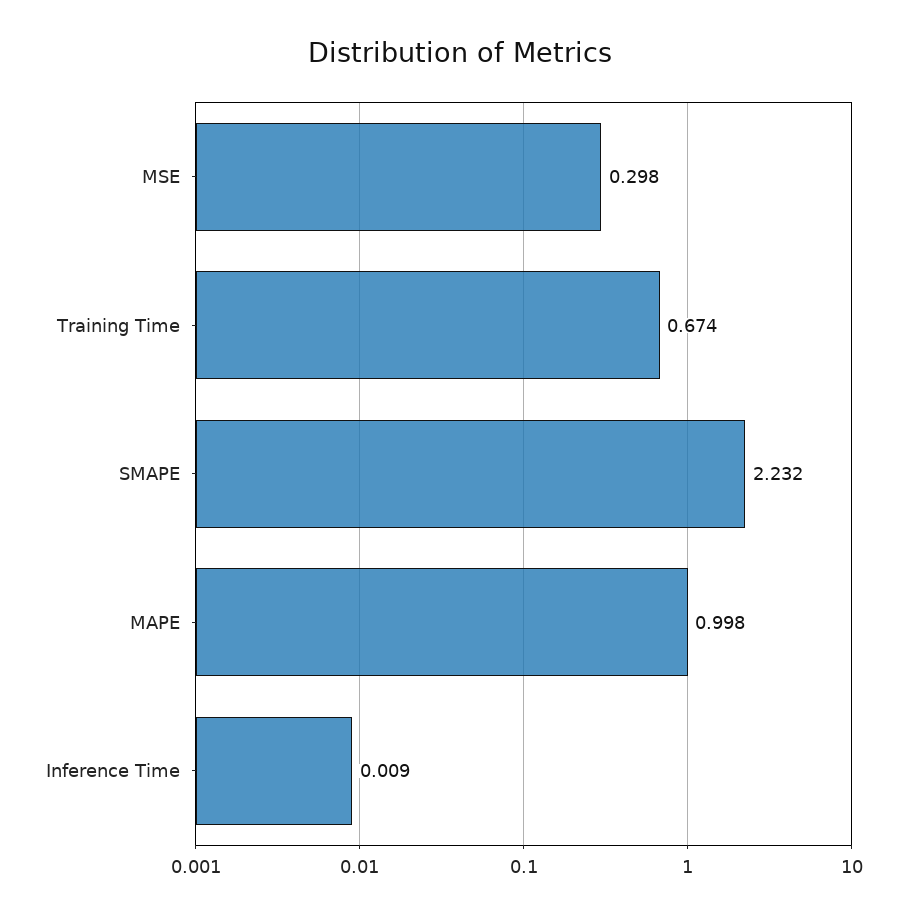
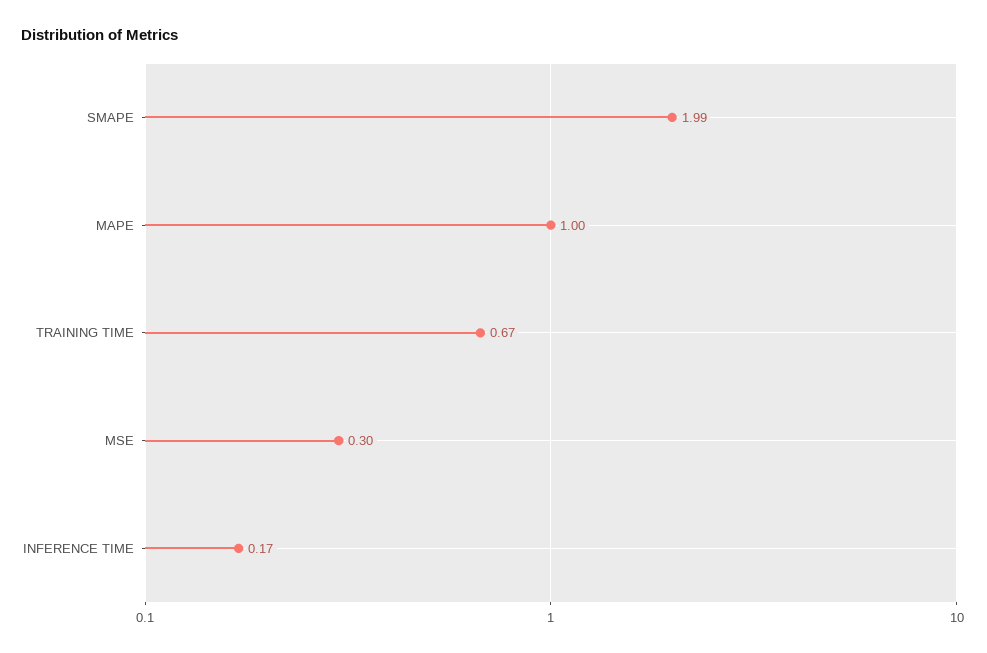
  {
    "MSE": 0.298,
    "Training Time": 0.674,
-   "SMAPE": 2.232,
+   "SMAPE": 1.99,
    "MAPE": 0.998,
-   "Inference Time": 0.009
+   "Inference Time": 0.17
  }

